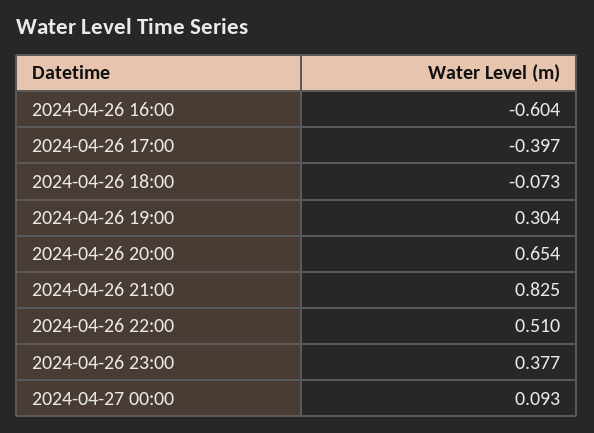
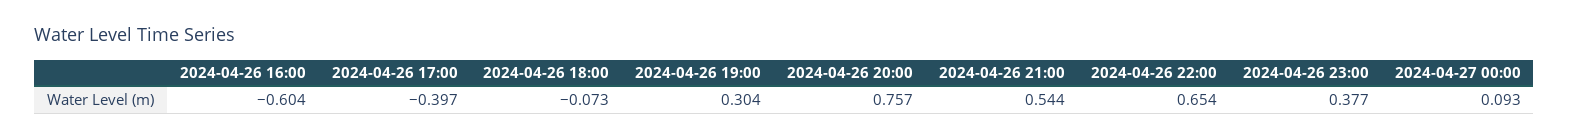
  {
    "2024-04-26 16:00": -0.604,
    "2024-04-26 17:00": -0.397,
    "2024-04-26 18:00": -0.073,
    "2024-04-26 19:00": 0.304,
-   "2024-04-26 20:00": 0.654,
+   "2024-04-26 20:00": 0.757,
-   "2024-04-26 21:00": 0.825,
+   "2024-04-26 21:00": 0.544,
-   "2024-04-26 22:00": 0.51,
+   "2024-04-26 22:00": 0.654,
    "2024-04-26 23:00": 0.377,
    "2024-04-27 00:00": 0.093
  }

